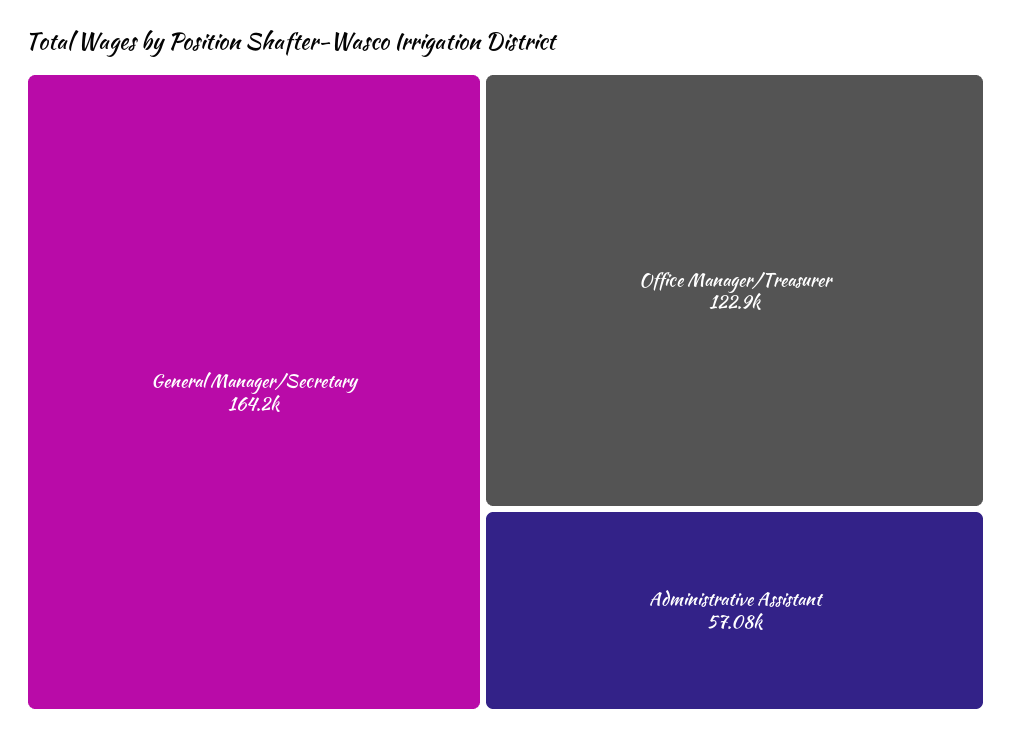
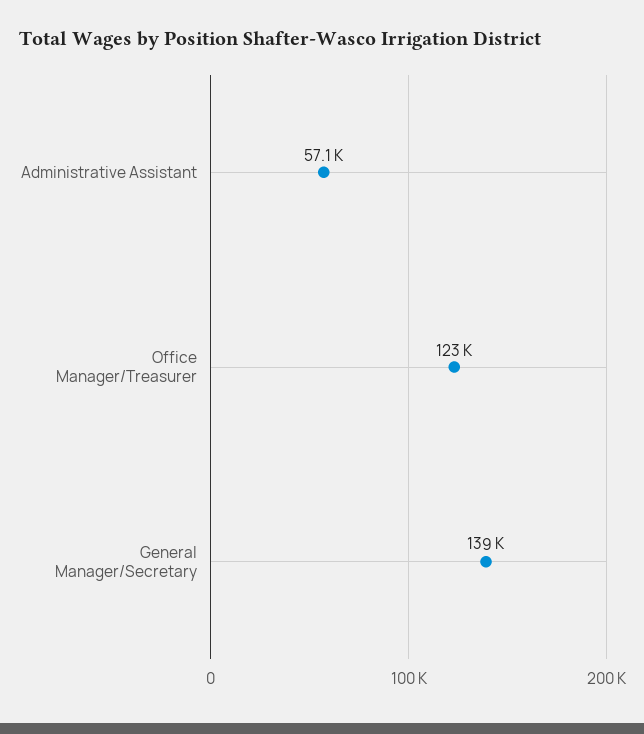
  {
-   "General Manager/Secretary": 164200,
+   "General Manager/Secretary": 139000,
    "Office Manager/Treasurer": 122900,
    "Administrative Assistant": 57080
  }

